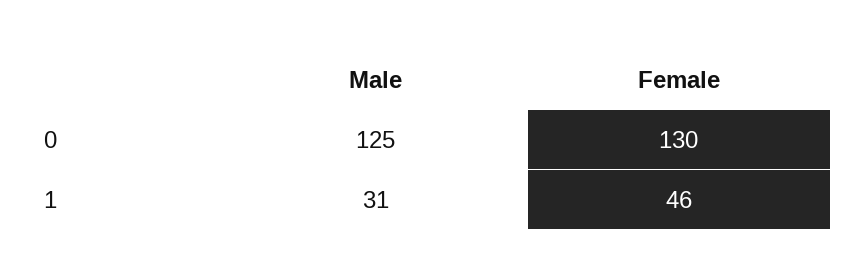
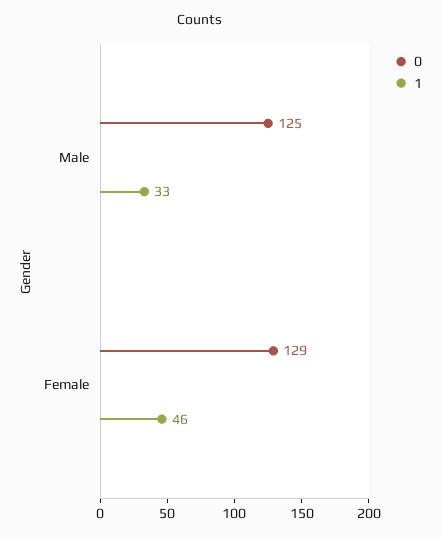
  {
    "0": {
      "Male": 125,
-     "Female": 130
+     "Female": 129
    },
    "1": {
-     "Male": 31,
+     "Male": 33,
      "Female": 46
    }
  }

